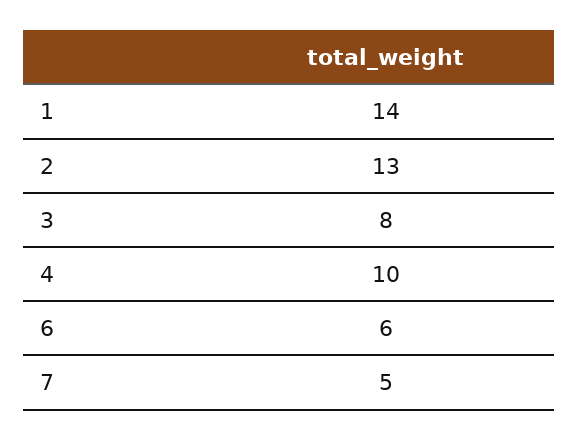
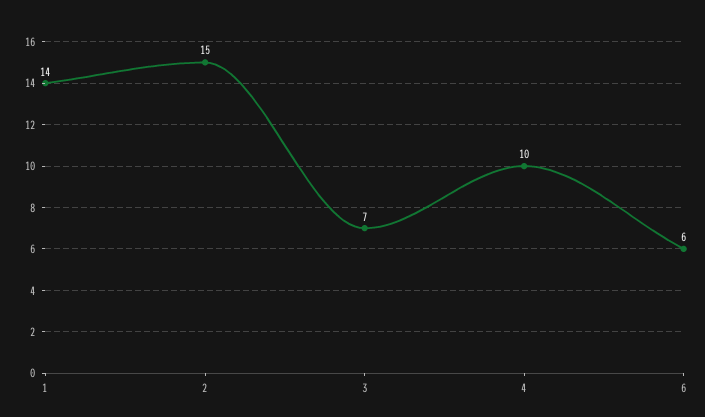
  {
    "1": 14,
-   "2": 13,
+   "2": 15,
-   "3": 8,
+   "3": 7,
    "4": 10,
-   "6": 6,
+   "6": 6
-   "7": 5
  }

